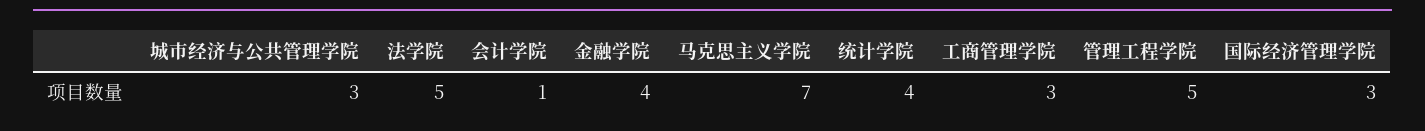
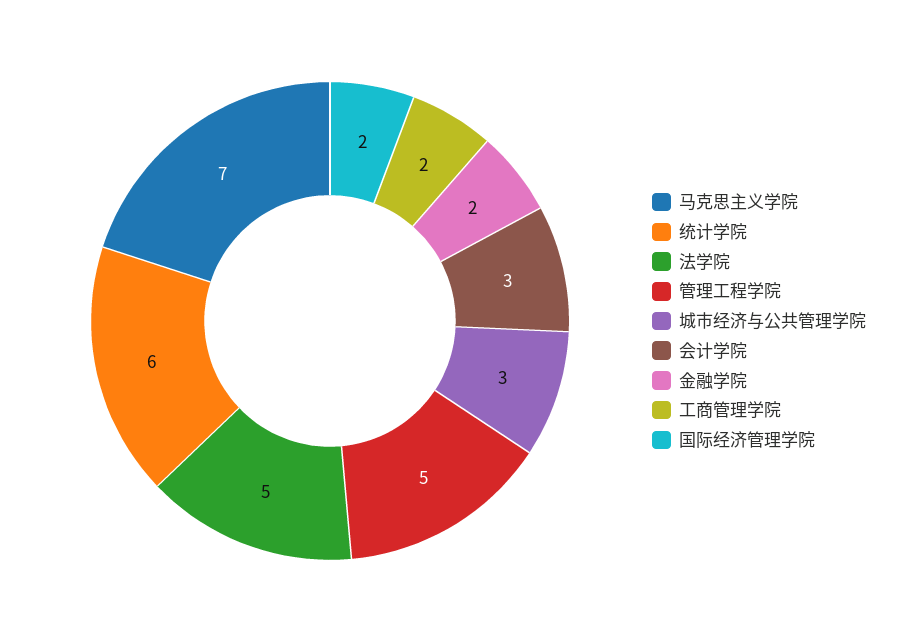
  {
    "城市经济与公共管理学院": 3,
    "法学院": 5,
-   "会计学院": 1,
+   "会计学院": 3,
-   "金融学院": 4,
+   "金融学院": 2,
    "马克思主义学院": 7,
-   "统计学院": 4,
+   "统计学院": 6,
-   "工商管理学院": 3,
+   "工商管理学院": 2,
    "管理工程学院": 5,
-   "国际经济管理学院": 3
+   "国际经济管理学院": 2
  }

